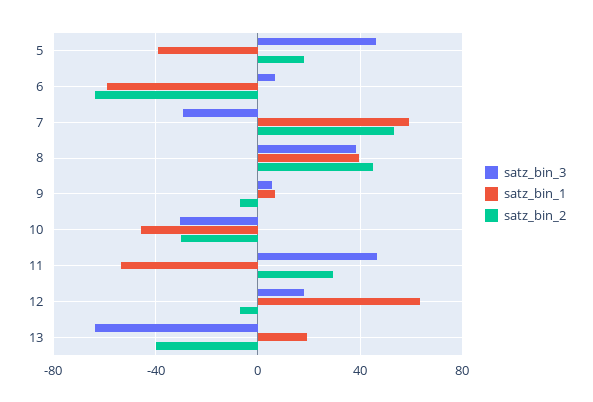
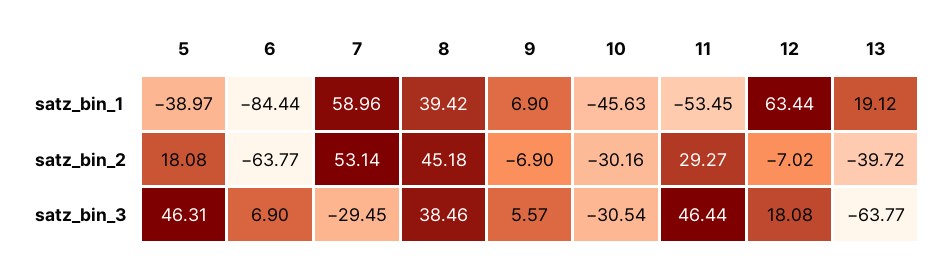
  {
    "satz_bin_3": {
      "5": 46.31,
      "6": 6.9,
      "7": -29.45,
      "8": 38.46,
      "9": 5.57,
      "10": -30.54,
      "11": 46.44,
      "12": 18.08,
      "13": -63.77
    },
    "satz_bin_1": {
      "5": -38.97,
-     "6": -60,
+     "6": -84.44,
      "7": 58.96,
      "8": 39.42,
      "9": 6.9,
      "10": -45.63,
      "11": -53.45,
      "12": 63.44,
      "13": 19.12
    },
    "satz_bin_2": {
      "5": 18.08,
      "6": -63.77,
      "7": 53.14,
      "8": 45.18,
      "9": -6.9,
      "10": -30.16,
      "11": 29.27,
      "12": -7.02,
      "13": -39.72
    }
  }

